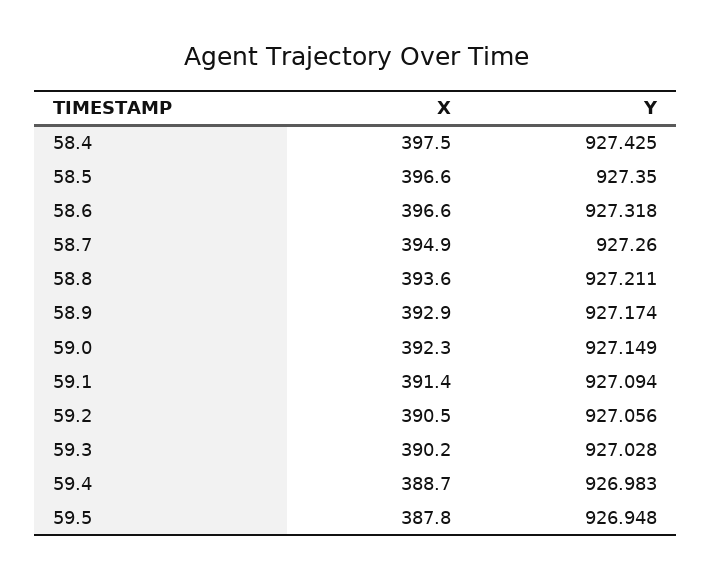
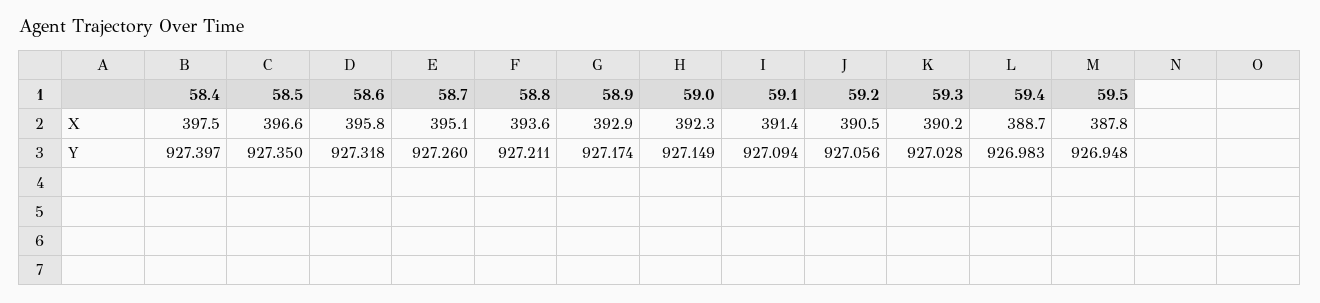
  {
    "X": {
      "58.4": 397.5,
      "58.5": 396.6,
-     "58.6": 396.6,
+     "58.6": 395.8,
-     "58.7": 394.9,
+     "58.7": 395.1,
      "58.8": 393.6,
      "58.9": 392.9,
      "59.0": 392.3,
      "59.1": 391.4,
      "59.2": 390.5,
      "59.3": 390.2,
      "59.4": 388.7,
      "59.5": 387.8
    },
    "Y": {
-     "58.4": 927.425,
+     "58.4": 927.397,
      "58.5": 927.35,
      "58.6": 927.318,
      "58.7": 927.26,
      "58.8": 927.211,
      "58.9": 927.174,
      "59.0": 927.149,
      "59.1": 927.094,
      "59.2": 927.056,
      "59.3": 927.028,
      "59.4": 926.983,
      "59.5": 926.948
    }
  }

